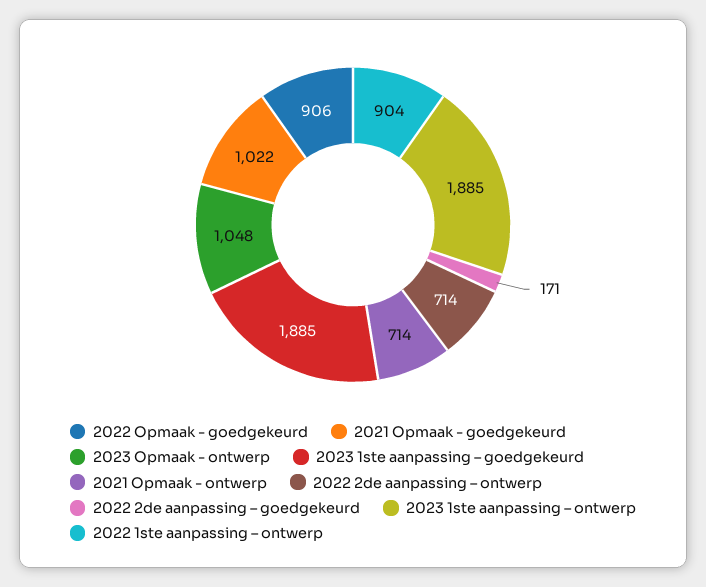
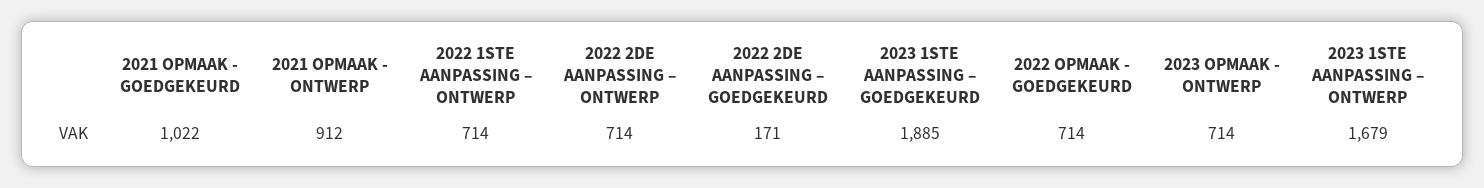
  {
-   "2022 Opmaak - goedgekeurd": 906,
+   "2022 Opmaak - goedgekeurd": 714,
    "2021 Opmaak - goedgekeurd": 1022,
-   "2023 Opmaak - ontwerp": 1048,
+   "2023 Opmaak - ontwerp": 714,
    "2023 1ste aanpassing – goedgekeurd": 1885,
-   "2021 Opmaak - ontwerp": 714,
+   "2021 Opmaak - ontwerp": 912,
    "2022 2de aanpassing – ontwerp": 714,
    "2022 2de aanpassing – goedgekeurd": 171,
-   "2023 1ste aanpassing – ontwerp": 1885,
+   "2023 1ste aanpassing – ontwerp": 1679,
-   "2022 1ste aanpassing – ontwerp": 904
+   "2022 1ste aanpassing – ontwerp": 714
  }

